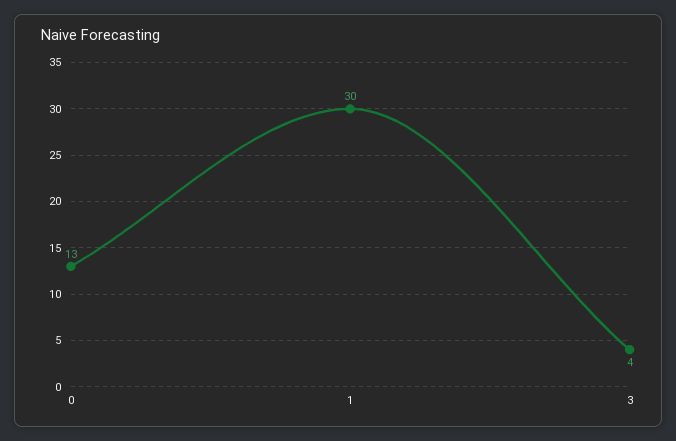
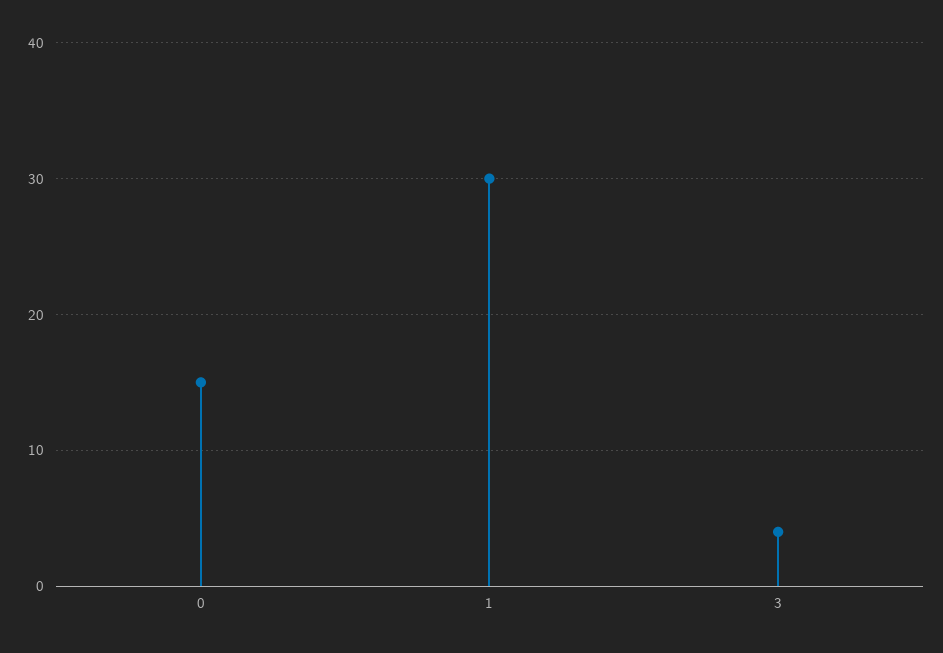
  {
-   "0": 13,
+   "0": 15,
    "1": 30,
    "3": 4
  }

